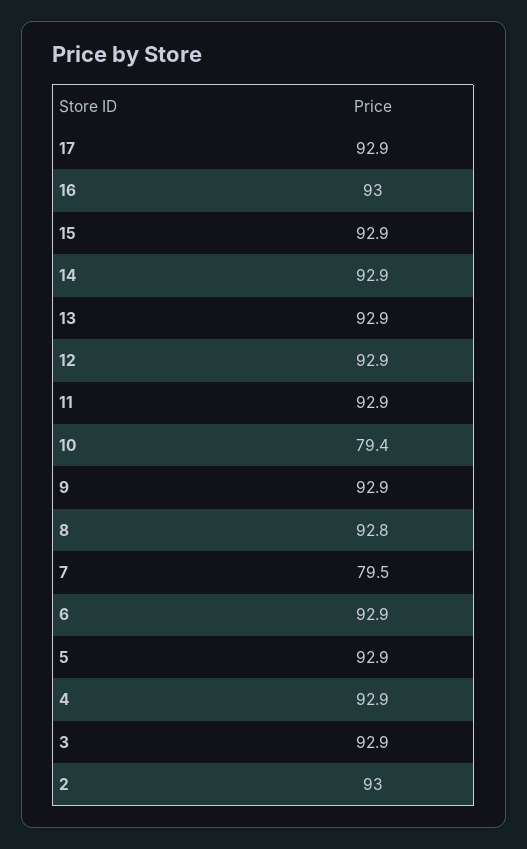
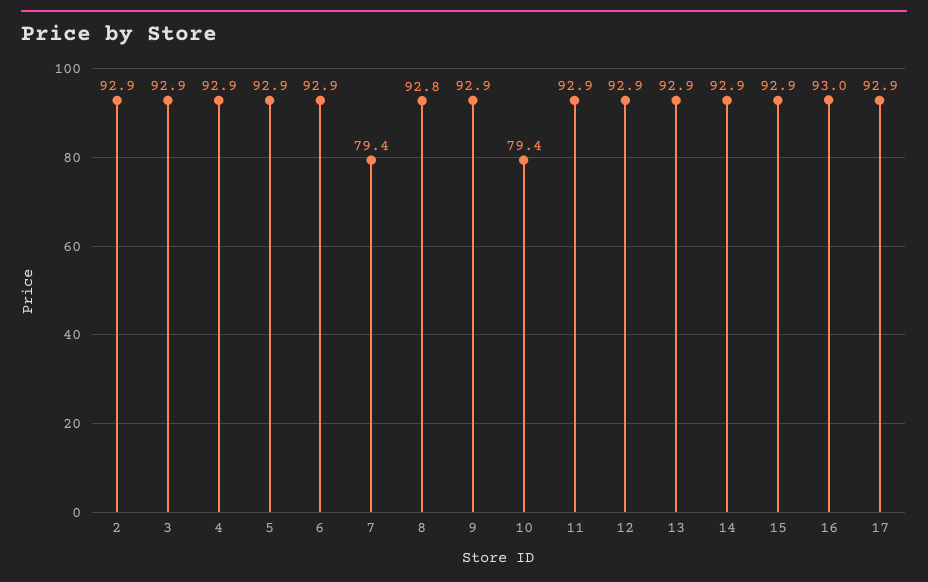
  {
    "17": 92.9,
    "16": 93,
    "15": 92.9,
    "14": 92.9,
    "13": 92.9,
    "12": 92.9,
    "11": 92.9,
    "10": 79.4,
    "9": 92.9,
    "8": 92.8,
-   "7": 79.5,
+   "7": 79.4,
    "6": 92.9,
    "5": 92.9,
    "4": 92.9,
    "3": 92.9,
-   "2": 93
+   "2": 92.9
  }

